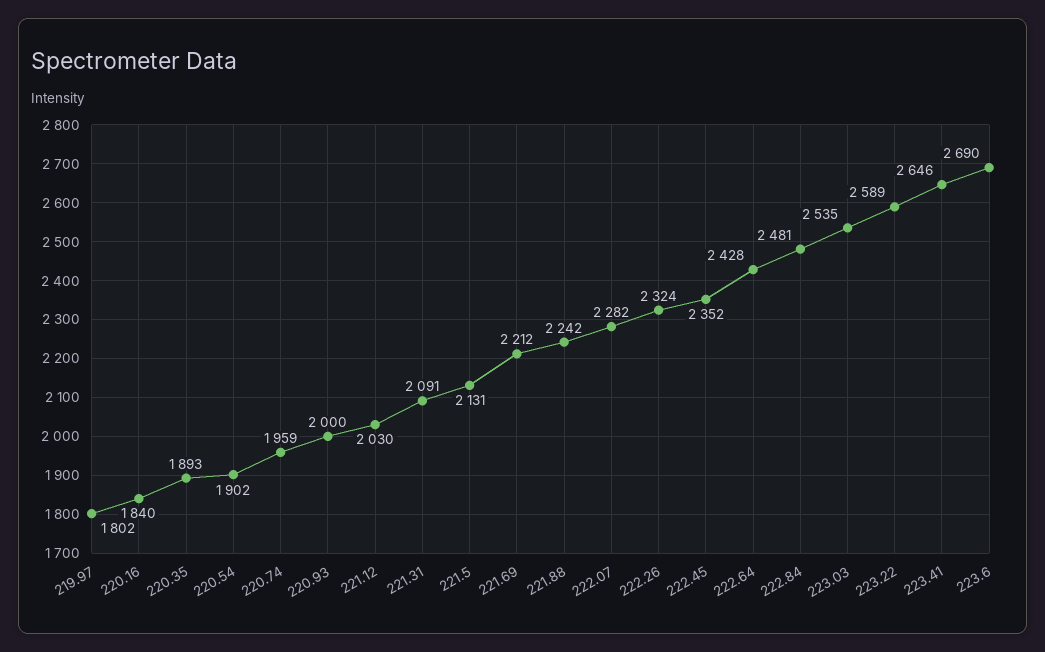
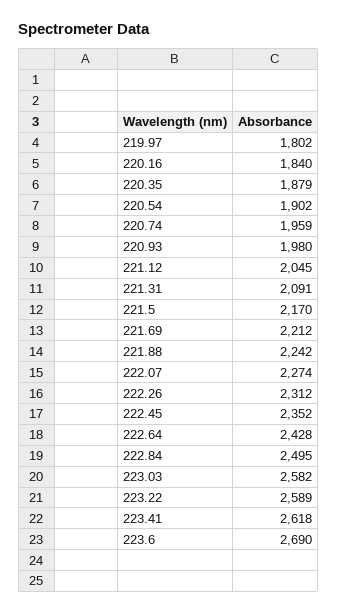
  {
    "219.97": 1802,
    "220.16": 1840,
-   "220.35": 1893,
+   "220.35": 1879,
    "220.54": 1902,
    "220.74": 1959,
-   "220.93": 2000,
+   "220.93": 1980,
-   "221.12": 2030,
+   "221.12": 2045,
    "221.31": 2091,
-   "221.5": 2131,
+   "221.5": 2170,
    "221.69": 2212,
    "221.88": 2242,
-   "222.07": 2282,
+   "222.07": 2274,
-   "222.26": 2324,
+   "222.26": 2312,
    "222.45": 2352,
    "222.64": 2428,
-   "222.84": 2481,
+   "222.84": 2495,
-   "223.03": 2535,
+   "223.03": 2582,
    "223.22": 2589,
-   "223.41": 2646,
+   "223.41": 2618,
    "223.6": 2690
  }

